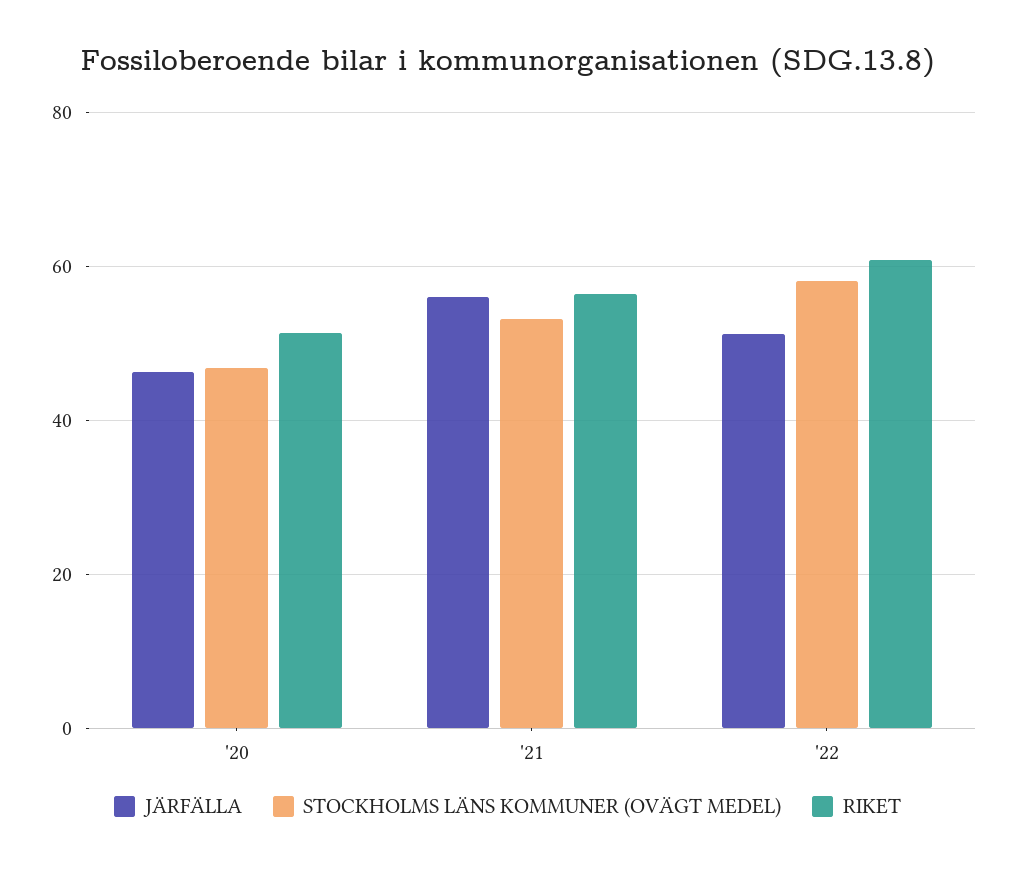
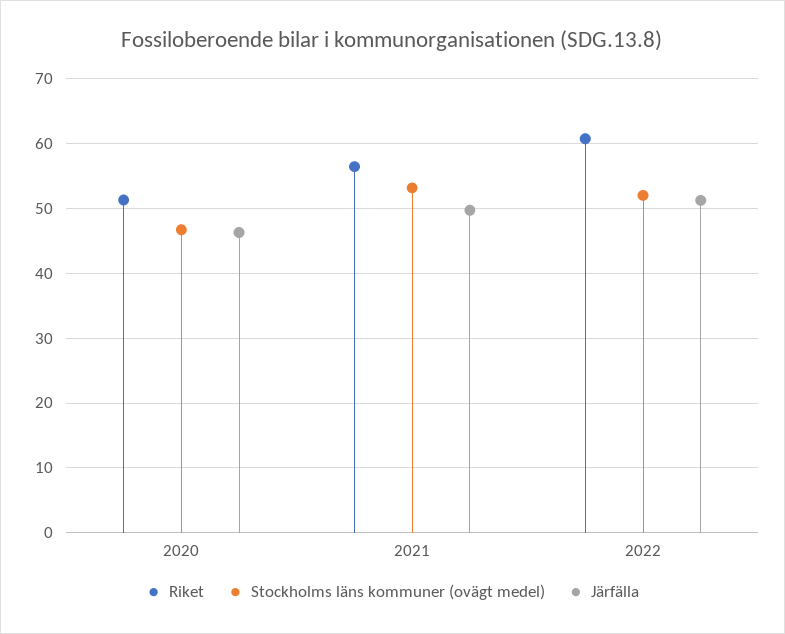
  {
    "JÄRFÄLLA": {
      "'20": 46,
-     "'21": 56,
+     "'21": 50,
      "'22": 51
    },
    "STOCKHOLMS LÄNS KOMMUNER (OVÄGT MEDEL)": {
      "'20": 47,
      "'21": 53,
-     "'22": 58
+     "'22": 52
    },
    "RIKET": {
      "'20": 51,
      "'21": 56,
      "'22": 61
    }
  }

